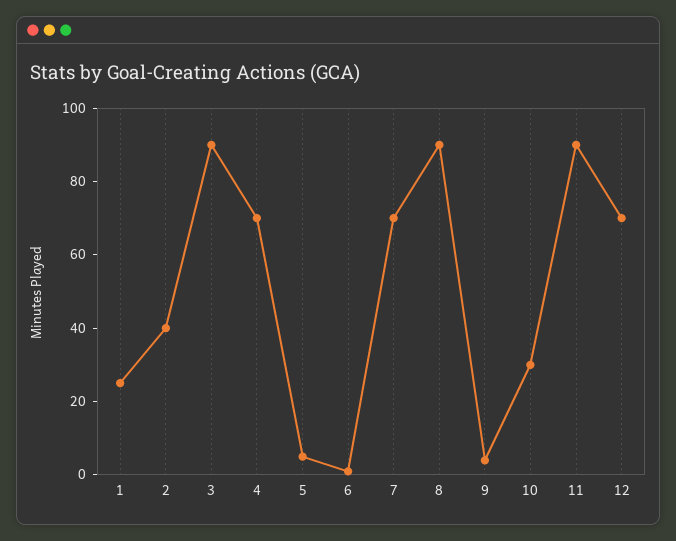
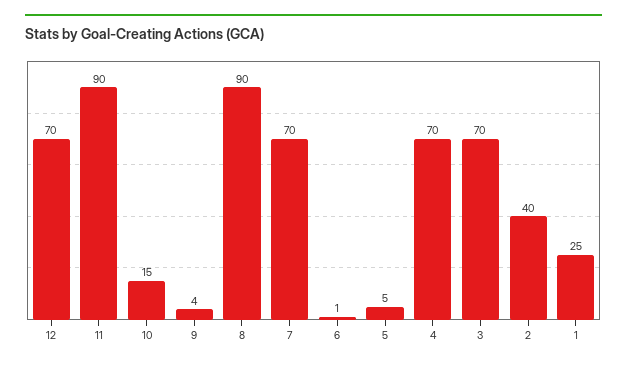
  {
    "1": 25,
    "2": 40,
-   "3": 90,
+   "3": 70,
    "4": 70,
    "5": 5,
    "6": 1,
    "7": 70,
    "8": 90,
    "9": 4,
-   "10": 30,
+   "10": 15,
    "11": 90,
    "12": 70
  }

